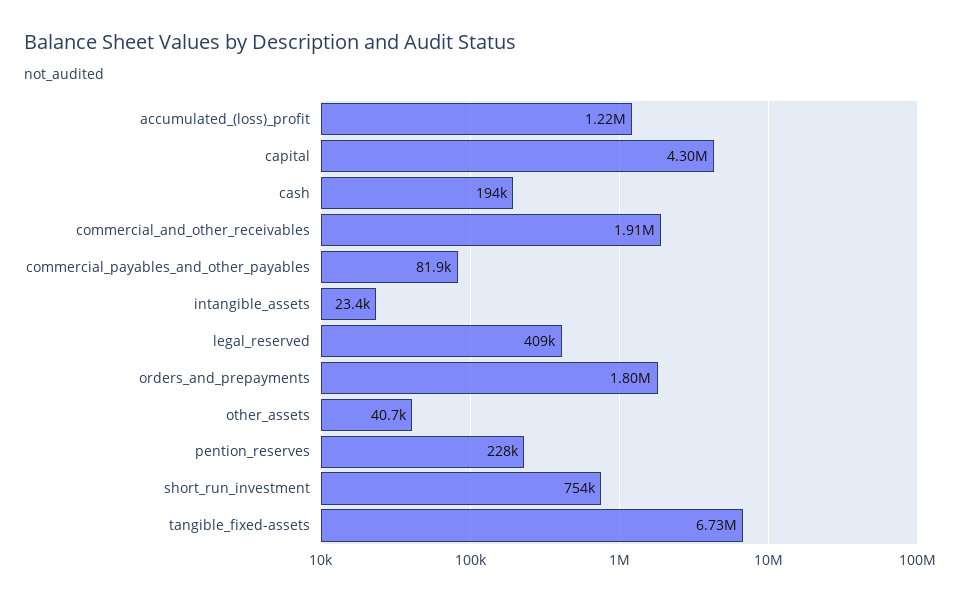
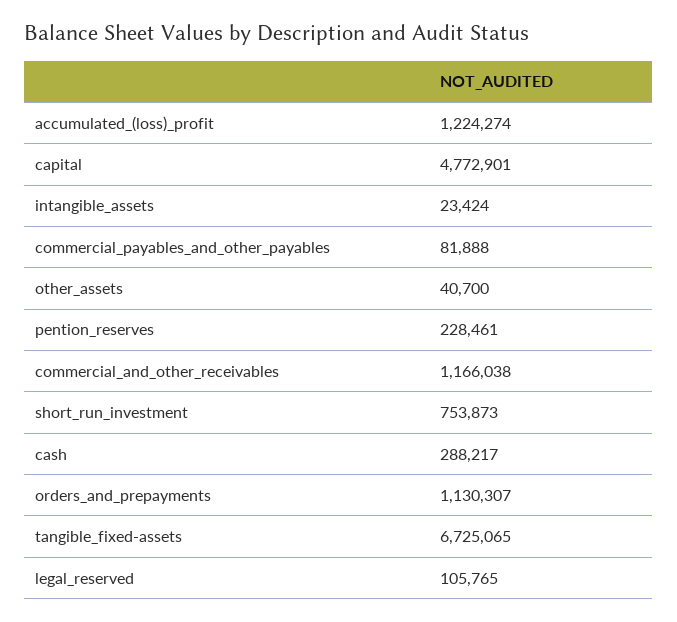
  {
    "accumulated_(loss)_profit": 1224274,
-   "capital": 4300000,
+   "capital": 4772901,
-   "cash": 194000,
+   "cash": 288217,
-   "commercial_and_other_receivables": 1910000,
+   "commercial_and_other_receivables": 1166038,
    "commercial_payables_and_other_payables": 81888,
    "intangible_assets": 23424,
-   "legal_reserved": 409000,
+   "legal_reserved": 105765,
-   "orders_and_prepayments": 1800000,
+   "orders_and_prepayments": 1130307,
    "other_assets": 40700,
    "pention_reserves": 228461,
    "short_run_investment": 753873,
    "tangible_fixed-assets": 6725065
  }

